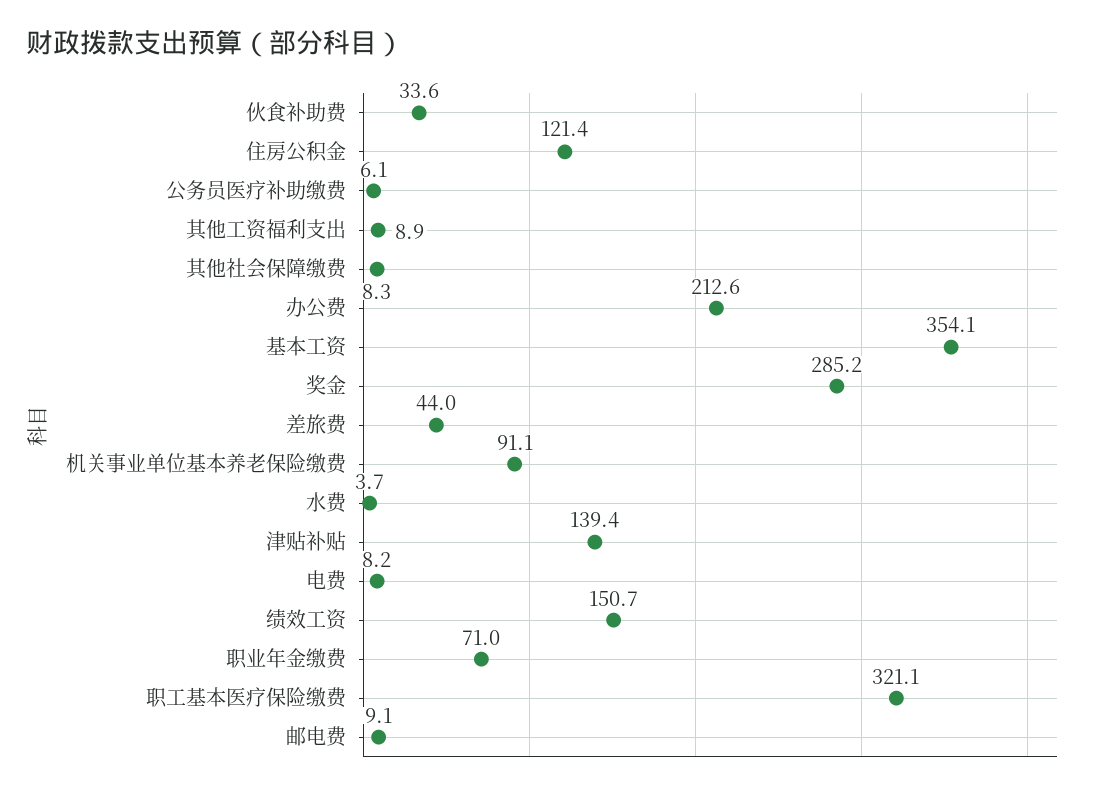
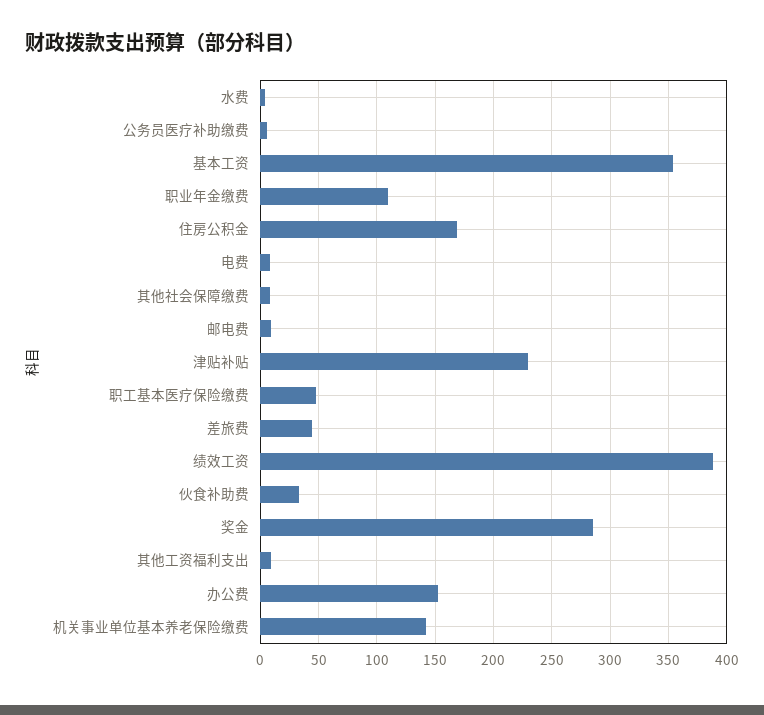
  {
    "伙食补助费": 33.6,
-   "住房公积金": 121.4,
+   "住房公积金": 170,
    "公务员医疗补助缴费": 6.1,
    "其他工资福利支出": 8.9,
    "其他社会保障缴费": 8.3,
-   "办公费": 212.6,
+   "办公费": 150,
    "基本工资": 354.1,
    "奖金": 285.2,
    "差旅费": 44,
-   "机关事业单位基本养老保险缴费": 91.1,
+   "机关事业单位基本养老保险缴费": 140,
    "水费": 3.7,
-   "津贴补贴": 139.4,
+   "津贴补贴": 230,
    "电费": 8.2,
-   "绩效工资": 150.7,
+   "绩效工资": 390,
-   "职业年金缴费": 71,
+   "职业年金缴费": 110,
-   "职工基本医疗保险缴费": 321.1,
+   "职工基本医疗保险缴费": 50,
    "邮电费": 9.1
  }

